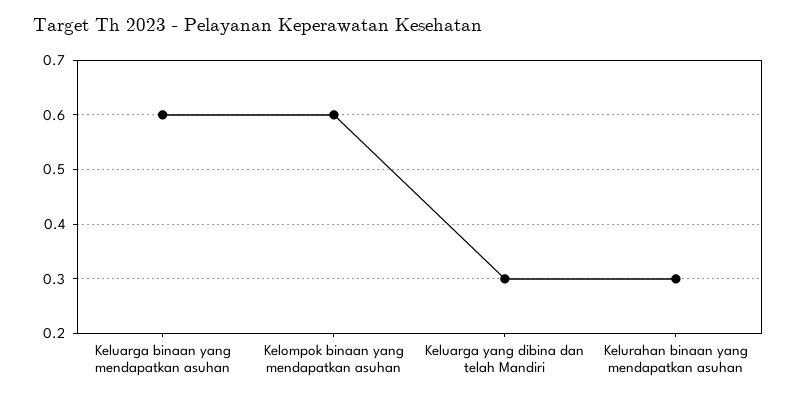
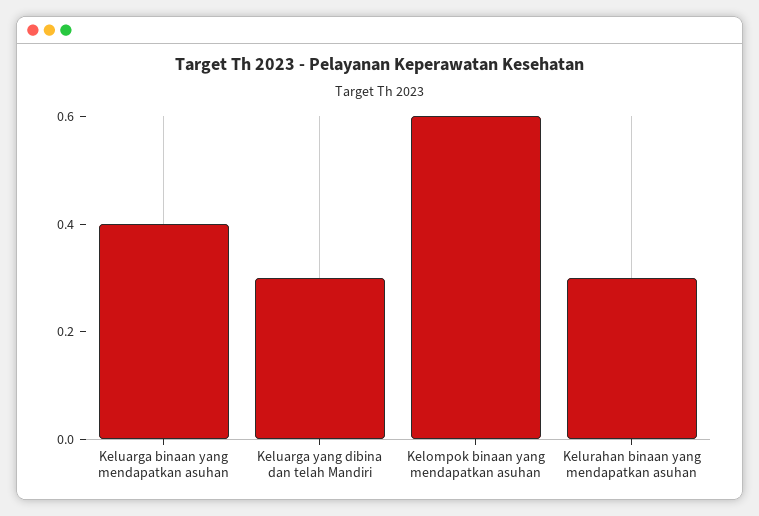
  {
-   "Keluarga binaan yang mendapatkan asuhan": 0.6,
+   "Keluarga binaan yang mendapatkan asuhan": 0.4,
    "Kelompok binaan yang mendapatkan asuhan": 0.6,
    "Keluarga yang dibina dan telah Mandiri": 0.3,
    "Kelurahan binaan yang mendapatkan asuhan": 0.3
  }

